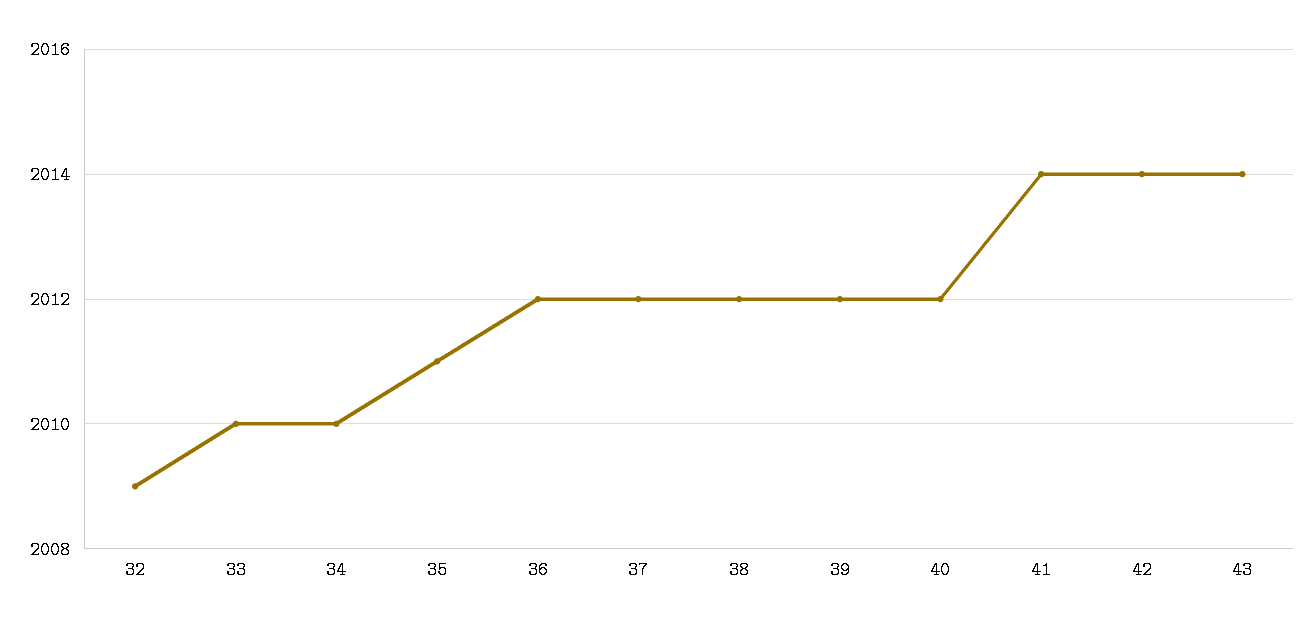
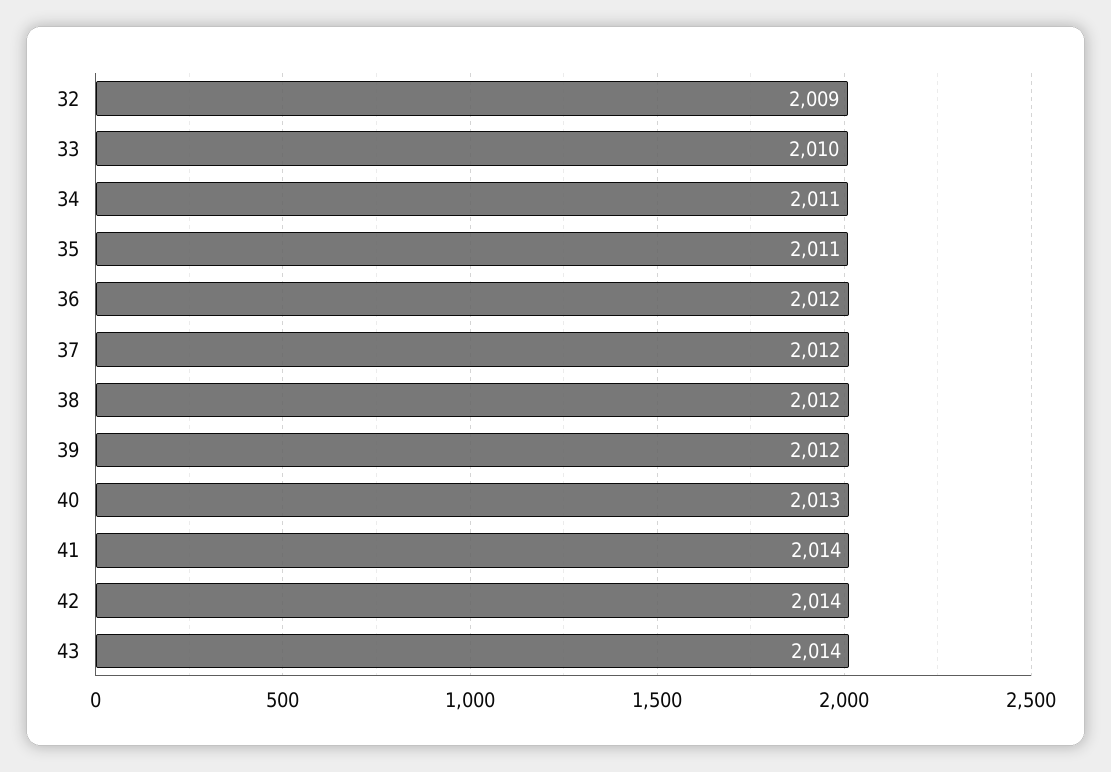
  {
    "32": 2009,
    "33": 2010,
-   "34": 2010,
+   "34": 2011,
    "35": 2011,
    "36": 2012,
    "37": 2012,
    "38": 2012,
    "39": 2012,
-   "40": 2012,
+   "40": 2013,
    "41": 2014,
    "42": 2014,
    "43": 2014
  }

